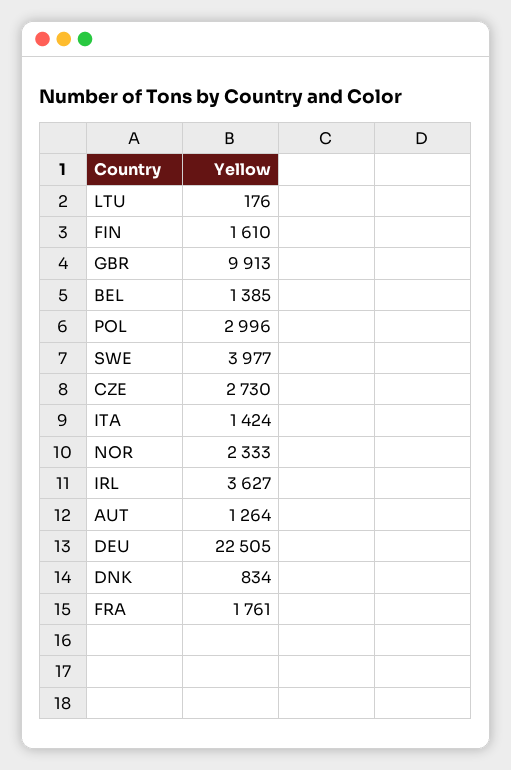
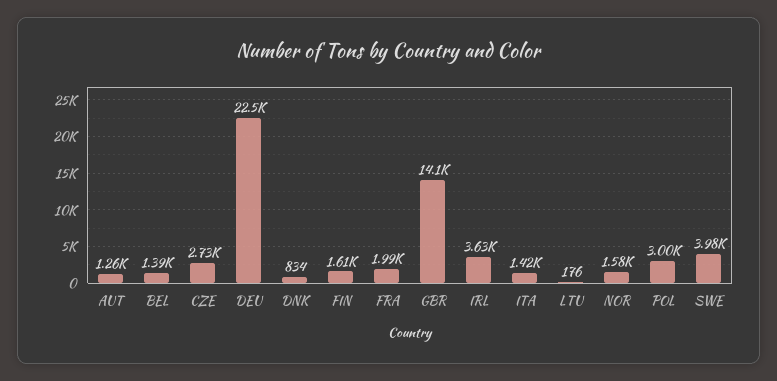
  {
    "LTU": 176,
    "FIN": 1610,
-   "GBR": 9913,
+   "GBR": 14100,
    "BEL": 1385,
    "POL": 2996,
    "SWE": 3977,
    "CZE": 2730,
    "ITA": 1424,
-   "NOR": 2333,
+   "NOR": 1580,
    "IRL": 3627,
    "AUT": 1264,
    "DEU": 22505,
    "DNK": 834,
-   "FRA": 1761
+   "FRA": 1990
  }

